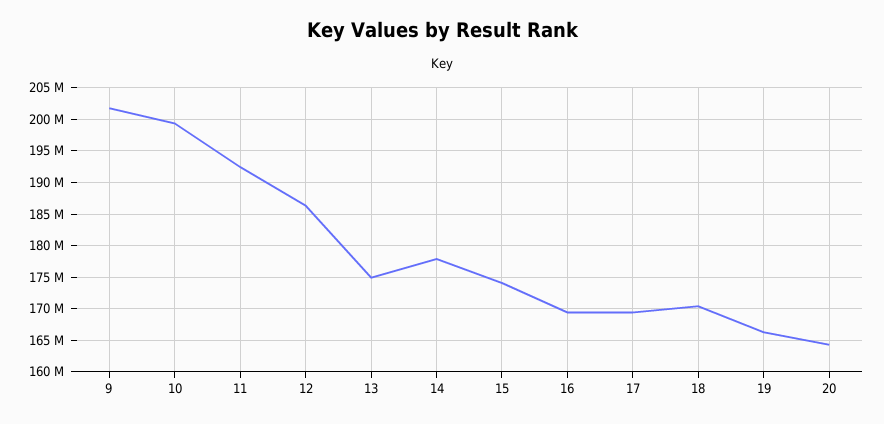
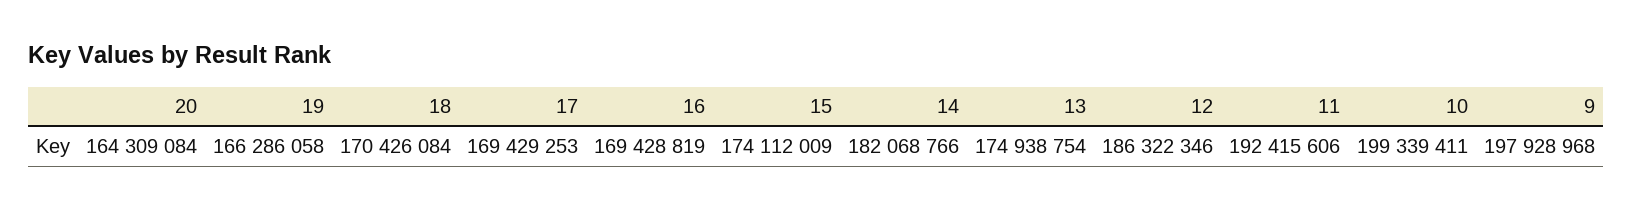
  {
-   "9": 202000000,
+   "9": 197928968,
    "10": 199339411,
    "11": 192415606,
    "12": 186322346,
    "13": 174938754,
-   "14": 178000000,
+   "14": 182068766,
    "15": 174112009,
    "16": 169428819,
    "17": 169429253,
    "18": 170426084,
    "19": 166286058,
    "20": 164309084
  }

